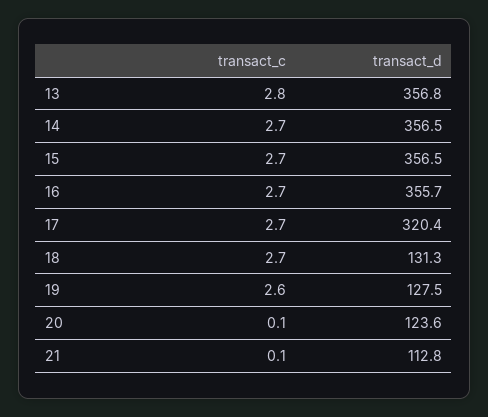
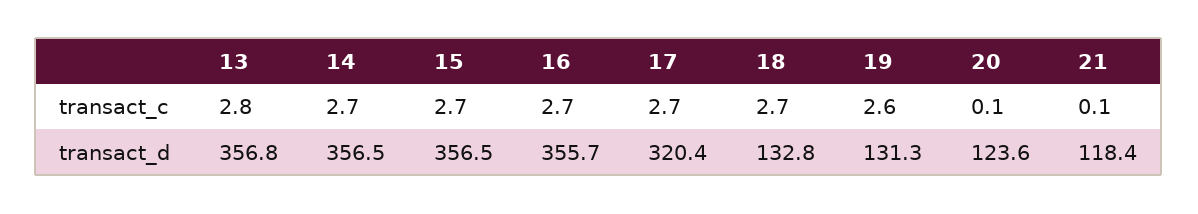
  {
    "transact_c": {
      "13": 2.8,
      "14": 2.7,
      "15": 2.7,
      "16": 2.7,
      "17": 2.7,
      "18": 2.7,
      "19": 2.6,
      "20": 0.1,
      "21": 0.1
    },
    "transact_d": {
      "13": 356.8,
      "14": 356.5,
      "15": 356.5,
      "16": 355.7,
      "17": 320.4,
-     "18": 131.3,
+     "18": 132.8,
-     "19": 127.5,
+     "19": 131.3,
      "20": 123.6,
-     "21": 112.8
+     "21": 118.4
    }
  }

